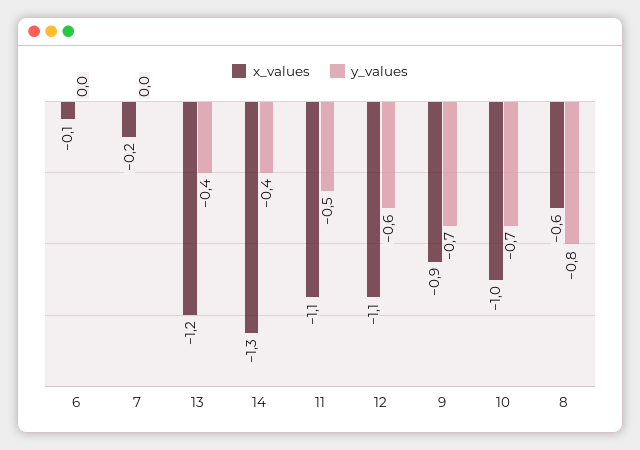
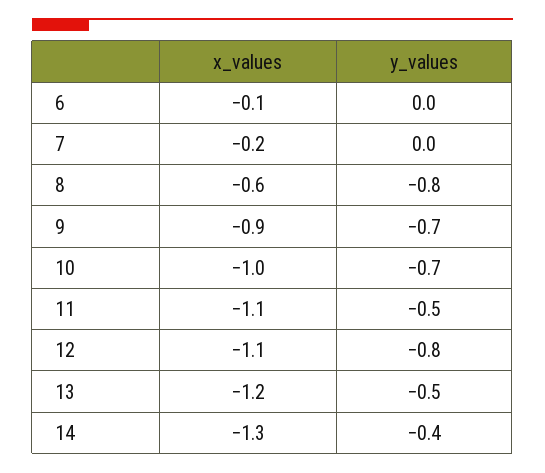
  {
    "x_values": {
      "6": -0.1,
      "7": -0.2,
      "13": -1.2,
      "14": -1.3,
      "11": -1.1,
      "12": -1.1,
      "9": -0.9,
      "10": -1,
      "8": -0.6
    },
    "y_values": {
      "6": 0,
      "7": 0,
-     "13": -0.4,
+     "13": -0.5,
      "14": -0.4,
      "11": -0.5,
-     "12": -0.6,
+     "12": -0.8,
      "9": -0.7,
      "10": -0.7,
      "8": -0.8
    }
  }

